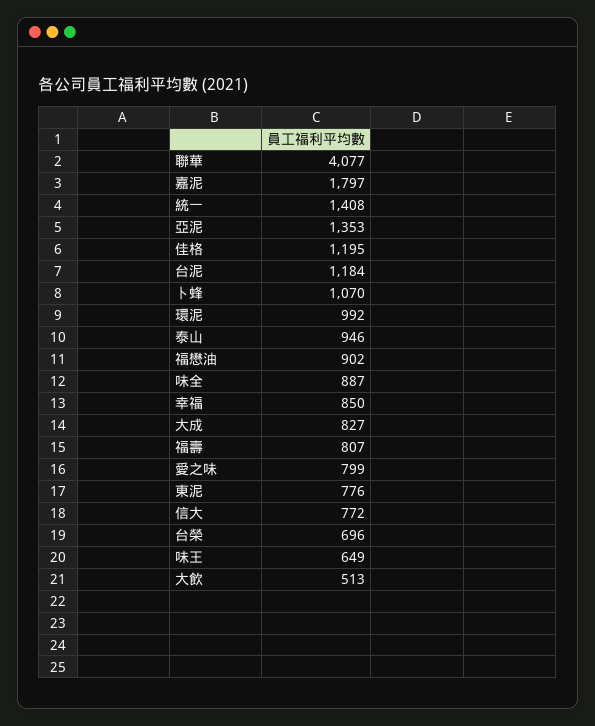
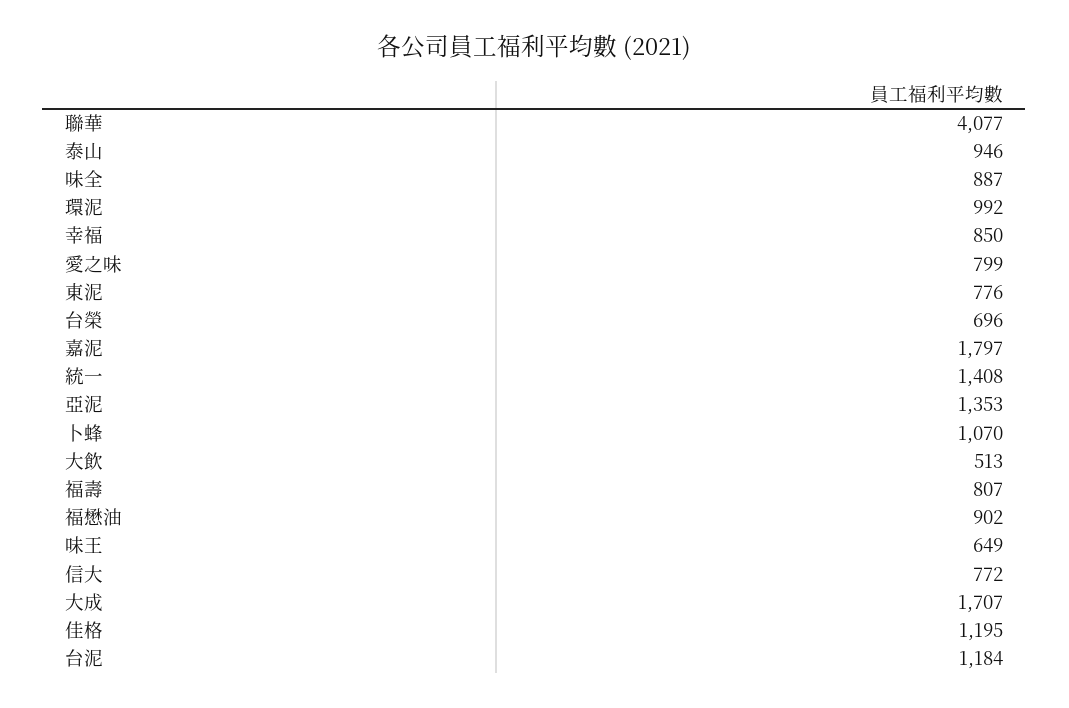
  {
    "聯華": 4077,
    "嘉泥": 1797,
    "統一": 1408,
    "亞泥": 1353,
    "佳格": 1195,
    "台泥": 1184,
    "卜蜂": 1070,
    "環泥": 992,
    "泰山": 946,
    "福懋油": 902,
    "味全": 887,
    "幸福": 850,
-   "大成": 827,
+   "大成": 1707,
    "福壽": 807,
    "愛之味": 799,
    "東泥": 776,
    "信大": 772,
    "台榮": 696,
    "味王": 649,
    "大飲": 513
  }

